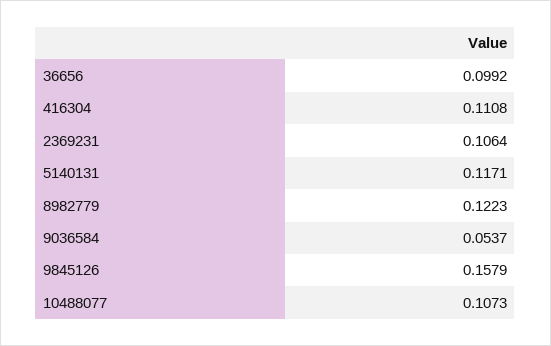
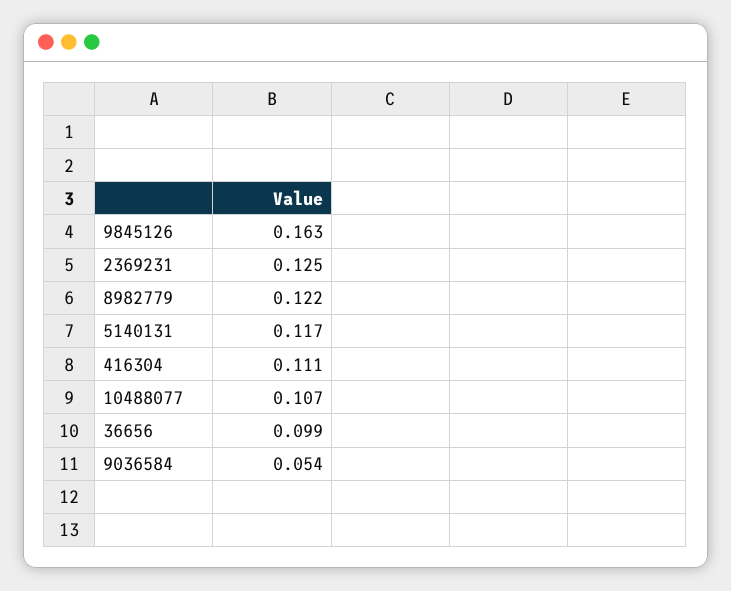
  {
    "36656": 0.0992,
    "416304": 0.1108,
-   "2369231": 0.1064,
+   "2369231": 0.125,
    "5140131": 0.1171,
    "8982779": 0.1223,
    "9036584": 0.0537,
-   "9845126": 0.1579,
+   "9845126": 0.163,
    "10488077": 0.1073
  }

